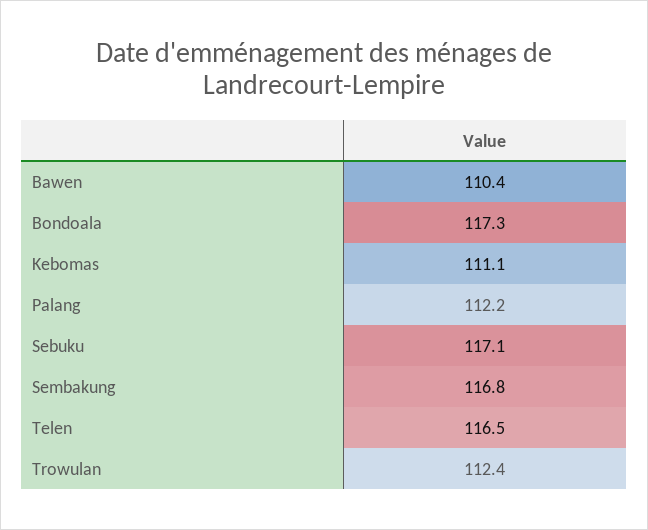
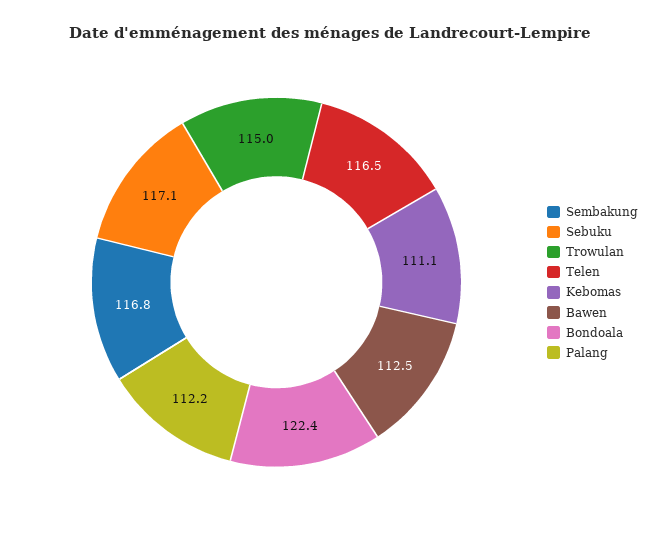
  {
-   "Bawen": 110.4,
+   "Bawen": 112.5,
-   "Bondoala": 117.3,
+   "Bondoala": 122.4,
    "Kebomas": 111.1,
    "Palang": 112.2,
    "Sebuku": 117.1,
    "Sembakung": 116.8,
    "Telen": 116.5,
-   "Trowulan": 112.4
+   "Trowulan": 115
  }

